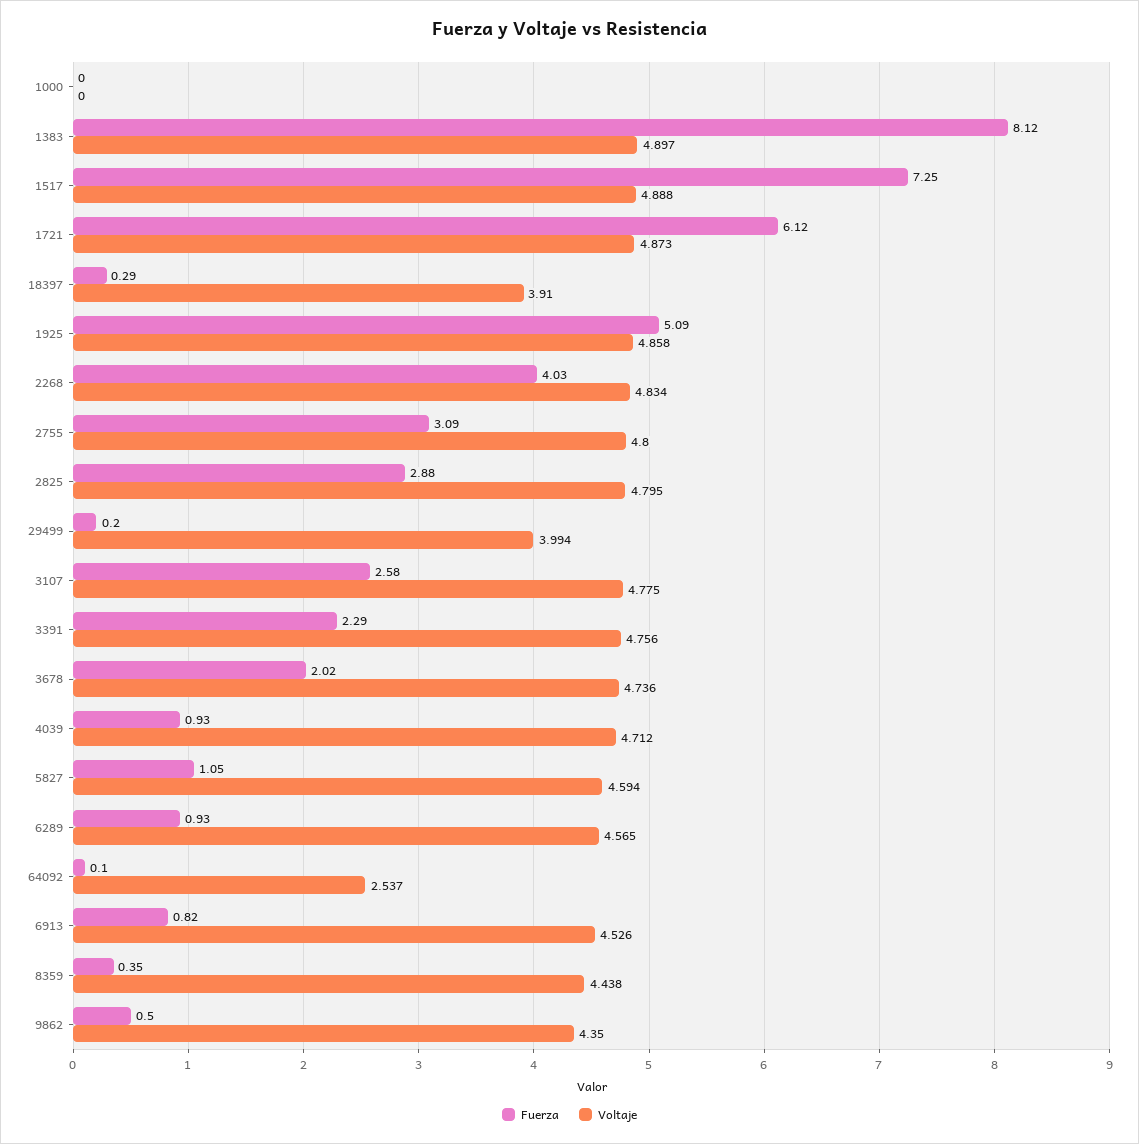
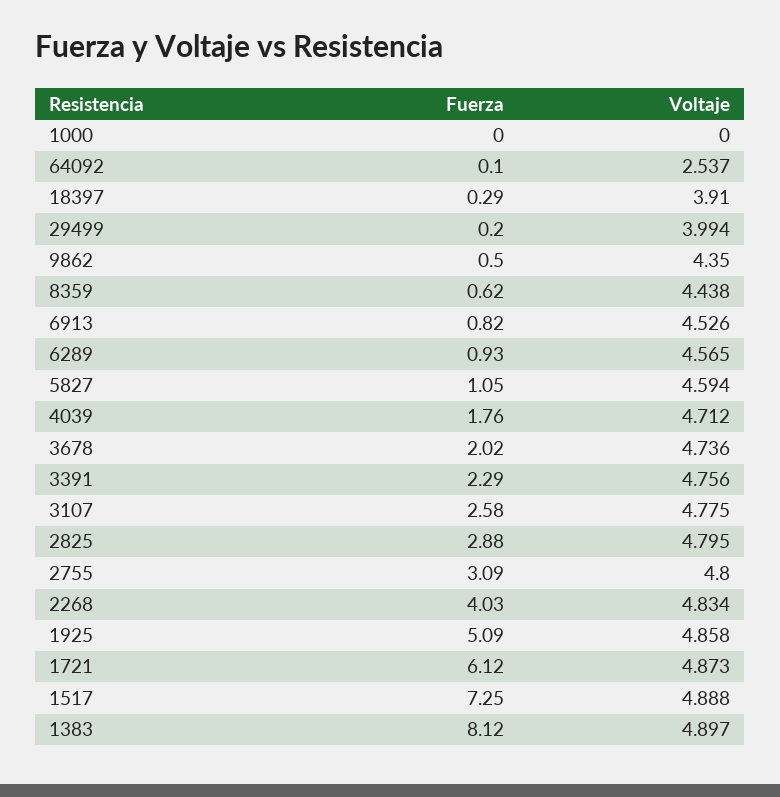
  {
    "Fuerza": {
      "1000": 0,
      "1383": 8.12,
      "1517": 7.25,
      "1721": 6.12,
      "18397": 0.29,
      "1925": 5.09,
      "2268": 4.03,
      "2755": 3.09,
      "2825": 2.88,
      "29499": 0.2,
      "3107": 2.58,
      "3391": 2.29,
      "3678": 2.02,
-     "4039": 0.93,
+     "4039": 1.76,
      "5827": 1.05,
      "6289": 0.93,
      "64092": 0.1,
      "6913": 0.82,
-     "8359": 0.35,
+     "8359": 0.62,
      "9862": 0.5
    },
    "Voltaje": {
      "1000": 0,
      "1383": 4.897,
      "1517": 4.888,
      "1721": 4.873,
      "18397": 3.91,
      "1925": 4.858,
      "2268": 4.834,
      "2755": 4.8,
      "2825": 4.795,
      "29499": 3.994,
      "3107": 4.775,
      "3391": 4.756,
      "3678": 4.736,
      "4039": 4.712,
      "5827": 4.594,
      "6289": 4.565,
      "64092": 2.537,
      "6913": 4.526,
      "8359": 4.438,
      "9862": 4.35
    }
  }

